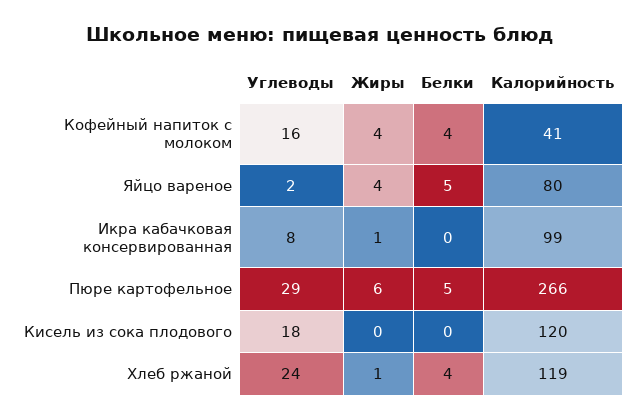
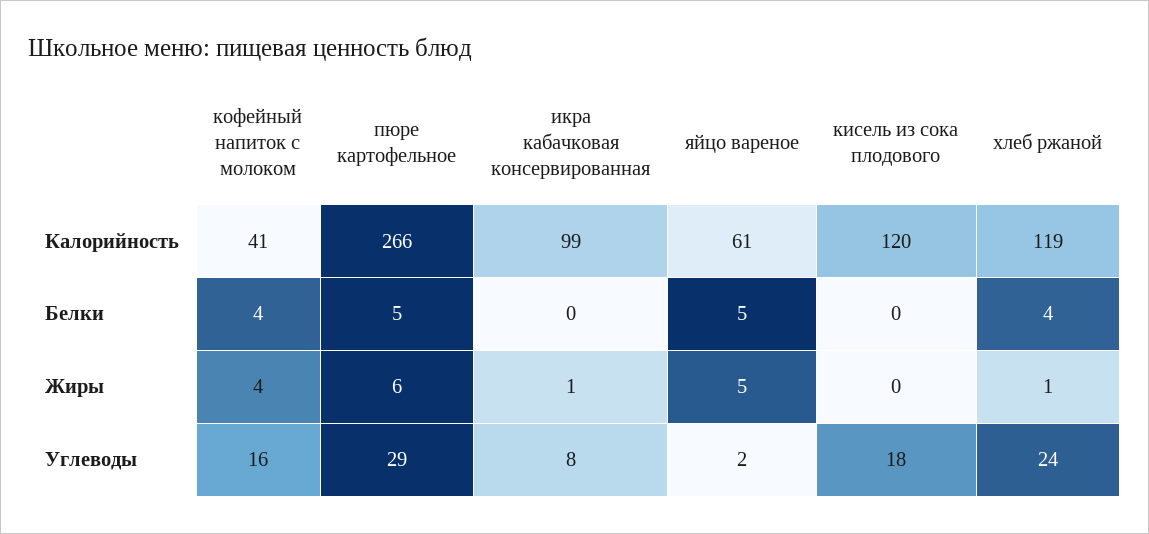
  {
    "Углеводы": {
      "Кофейный напиток с молоком": 16,
      "Яйцо вареное": 2,
      "Икра кабачковая консервированная": 8,
      "Пюре картофельное": 29,
      "Кисель из сока плодового": 18,
      "Хлеб ржаной": 24
    },
    "Жиры": {
      "Кофейный напиток с молоком": 4,
-     "Яйцо вареное": 4,
+     "Яйцо вареное": 5,
      "Икра кабачковая консервированная": 1,
      "Пюре картофельное": 6,
      "Кисель из сока плодового": 0,
      "Хлеб ржаной": 1
    },
    "Белки": {
      "Кофейный напиток с молоком": 4,
      "Яйцо вареное": 5,
      "Икра кабачковая консервированная": 0,
      "Пюре картофельное": 5,
      "Кисель из сока плодового": 0,
      "Хлеб ржаной": 4
    },
    "Калорийность": {
      "Кофейный напиток с молоком": 41,
-     "Яйцо вареное": 80,
+     "Яйцо вареное": 61,
      "Икра кабачковая консервированная": 99,
      "Пюре картофельное": 266,
      "Кисель из сока плодового": 120,
      "Хлеб ржаной": 119
    }
  }

